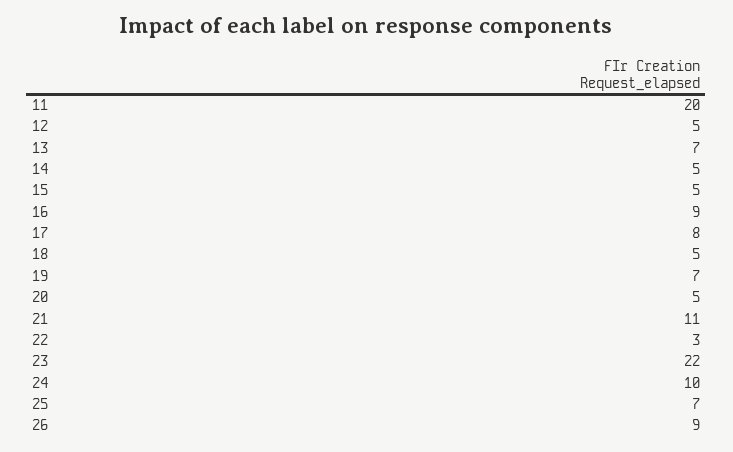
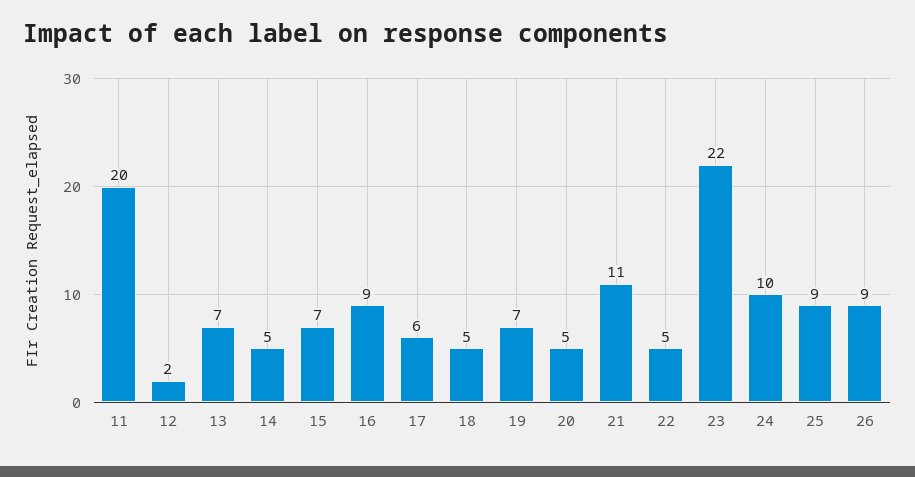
  {
    "11": 20,
-   "12": 5,
+   "12": 2,
    "13": 7,
    "14": 5,
-   "15": 5,
+   "15": 7,
    "16": 9,
-   "17": 8,
+   "17": 6,
    "18": 5,
    "19": 7,
    "20": 5,
    "21": 11,
-   "22": 3,
+   "22": 5,
    "23": 22,
    "24": 10,
-   "25": 7,
+   "25": 9,
    "26": 9
  }

